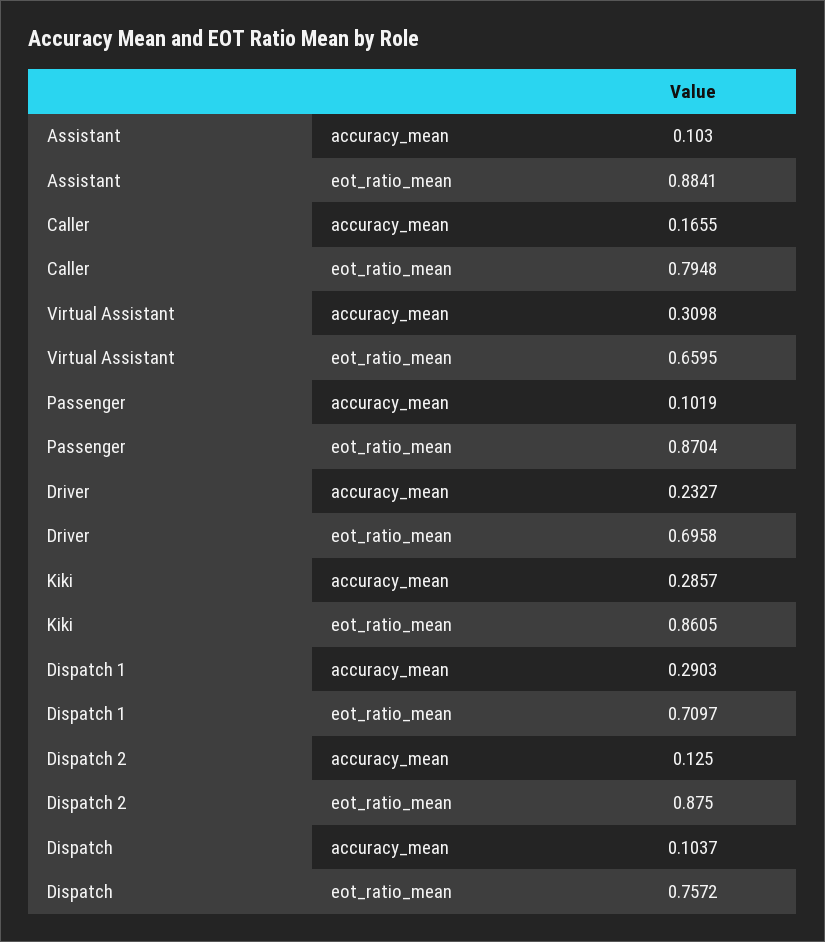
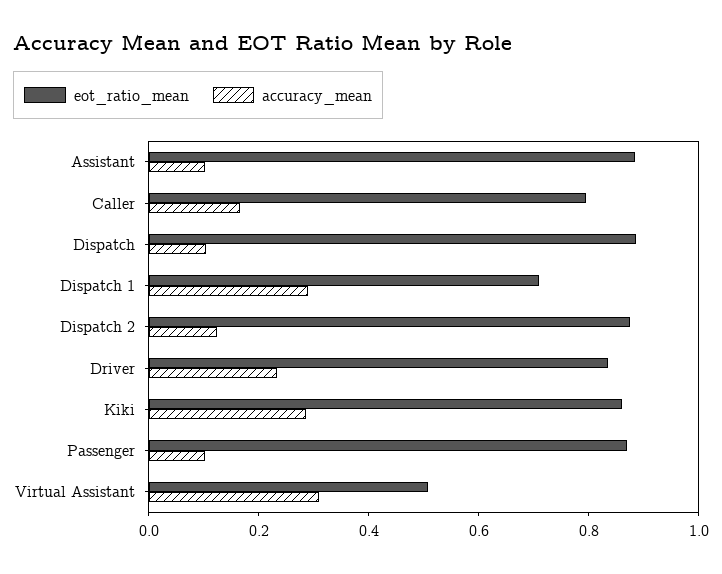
  {
    "accuracy_mean": {
      "Assistant": 0.103,
      "Caller": 0.1655,
      "Virtual Assistant": 0.3098,
      "Passenger": 0.1019,
      "Driver": 0.2327,
      "Kiki": 0.2857,
      "Dispatch 1": 0.2903,
      "Dispatch 2": 0.125,
      "Dispatch": 0.1037
    },
    "eot_ratio_mean": {
      "Assistant": 0.8841,
      "Caller": 0.7948,
-     "Virtual Assistant": 0.6595,
+     "Virtual Assistant": 0.5,
      "Passenger": 0.8704,
-     "Driver": 0.6958,
+     "Driver": 0.85,
      "Kiki": 0.8605,
      "Dispatch 1": 0.7097,
      "Dispatch 2": 0.875,
-     "Dispatch": 0.7572
+     "Dispatch": 0.9
    }
  }

